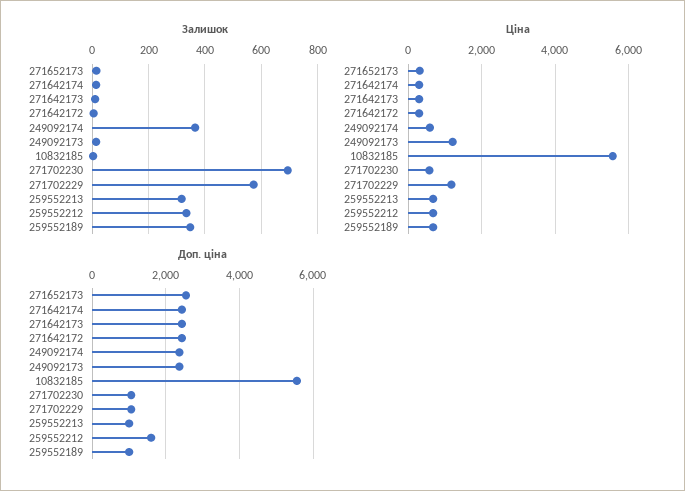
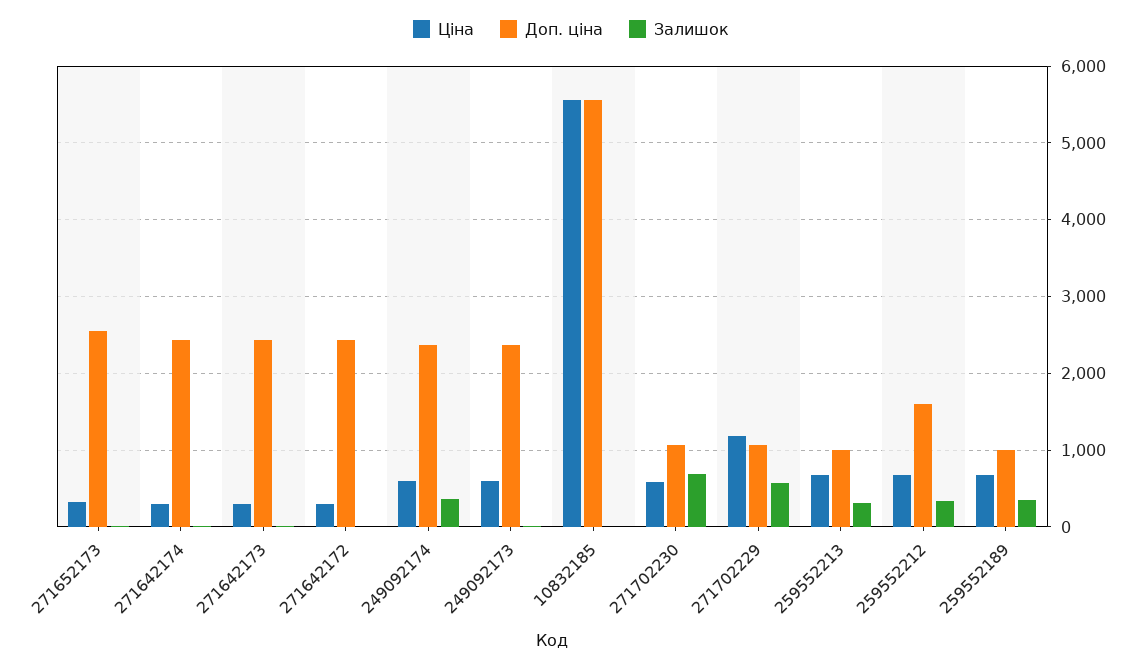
  {
    "Залишок": {
      "271652173": 25,
      "271642174": 25,
      "271642173": 0,
      "271642172": 0,
      "249092174": 375,
      "249092173": 25,
      "10832185": 0,
      "271702230": 700,
      "271702229": 575,
      "259552213": 325,
      "259552212": 325,
      "259552189": 350
    },
    "Ціна": {
      "271652173": 300,
      "271642174": 300,
      "271642173": 300,
      "271642172": 300,
      "249092174": 600,
-     "249092173": 1200,
+     "249092173": 600,
      "10832185": 5600,
      "271702230": 600,
      "271702229": 1200,
      "259552213": 700,
      "259552212": 700,
      "259552189": 700
    },
    "Доп. ціна": {
      "271652173": 2500,
      "271642174": 2400,
      "271642173": 2400,
      "271642172": 2400,
      "249092174": 2400,
      "249092173": 2400,
      "10832185": 5600,
      "271702230": 1100,
      "271702229": 1100,
      "259552213": 1000,
      "259552212": 1600,
      "259552189": 1000
    }
  }

